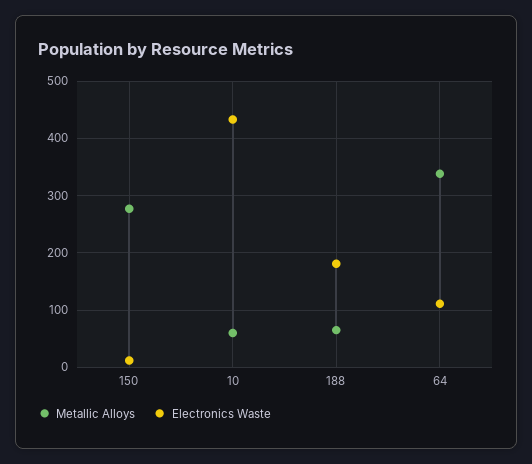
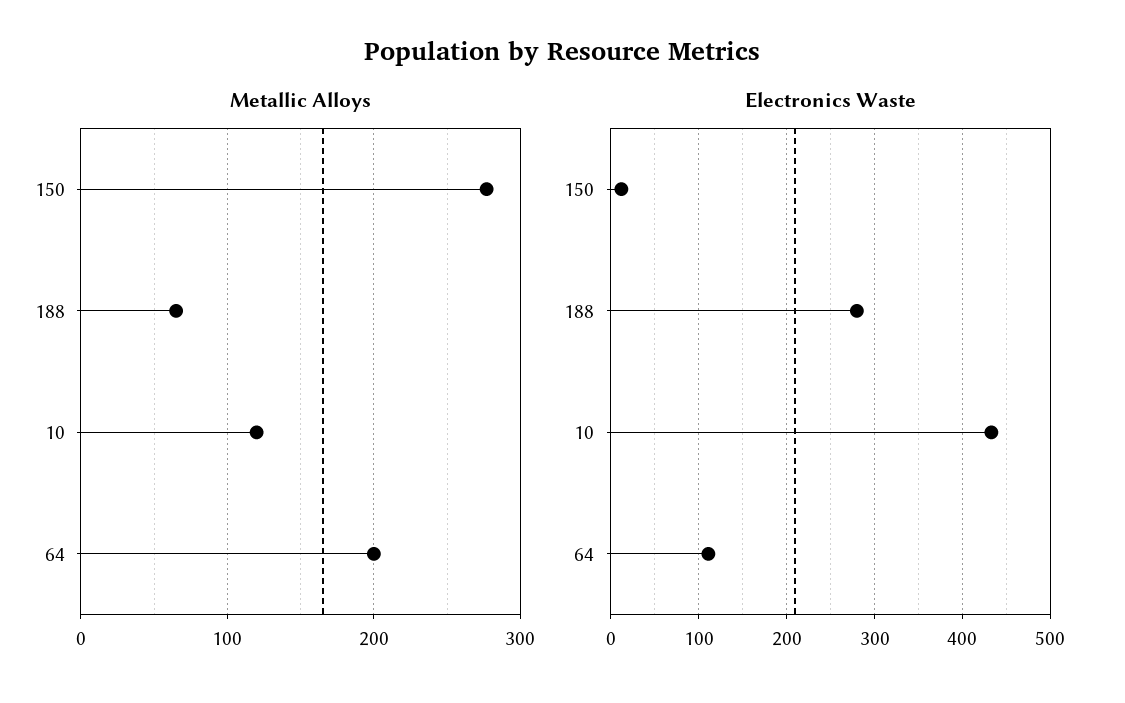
  {
    "Metallic Alloys": {
      "150": 280,
-     "10": 60,
+     "10": 120,
      "188": 70,
-     "64": 340
+     "64": 200
    },
    "Electronics Waste": {
      "150": 10,
      "10": 430,
-     "188": 180,
+     "188": 280,
      "64": 110
    }
  }

